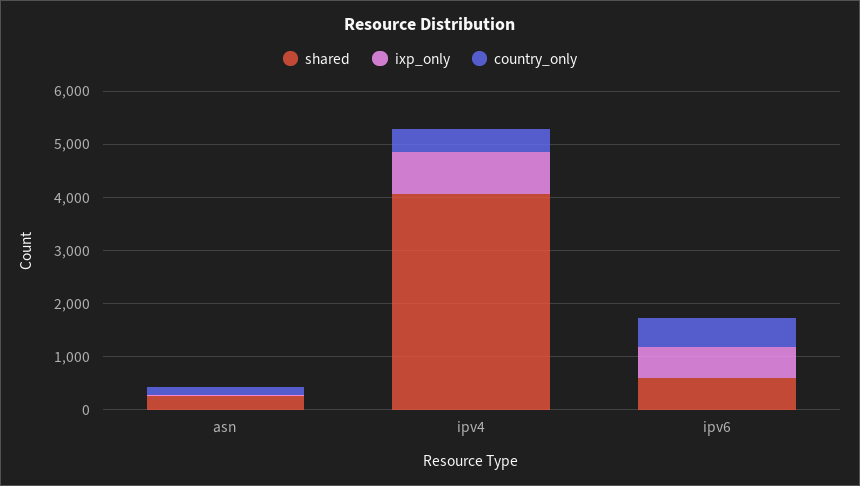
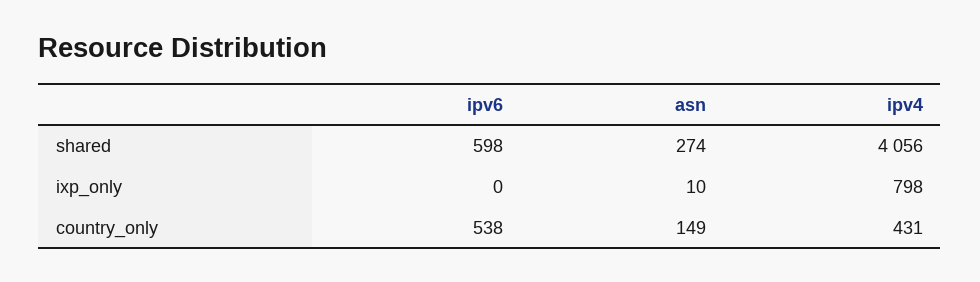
  {
    "shared": {
      "asn": 274,
      "ipv4": 4056,
      "ipv6": 598
    },
    "ixp_only": {
      "asn": 10,
      "ipv4": 798,
-     "ipv6": 600
+     "ipv6": 0
    },
    "country_only": {
      "asn": 149,
      "ipv4": 431,
      "ipv6": 538
    }
  }

